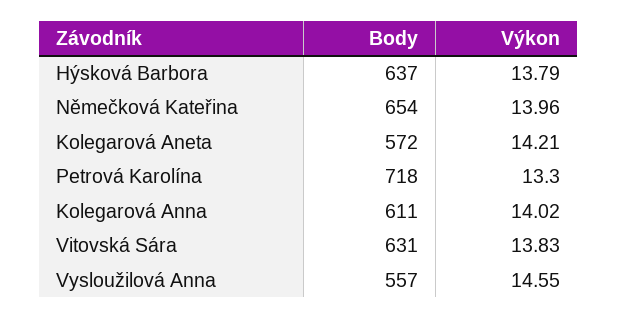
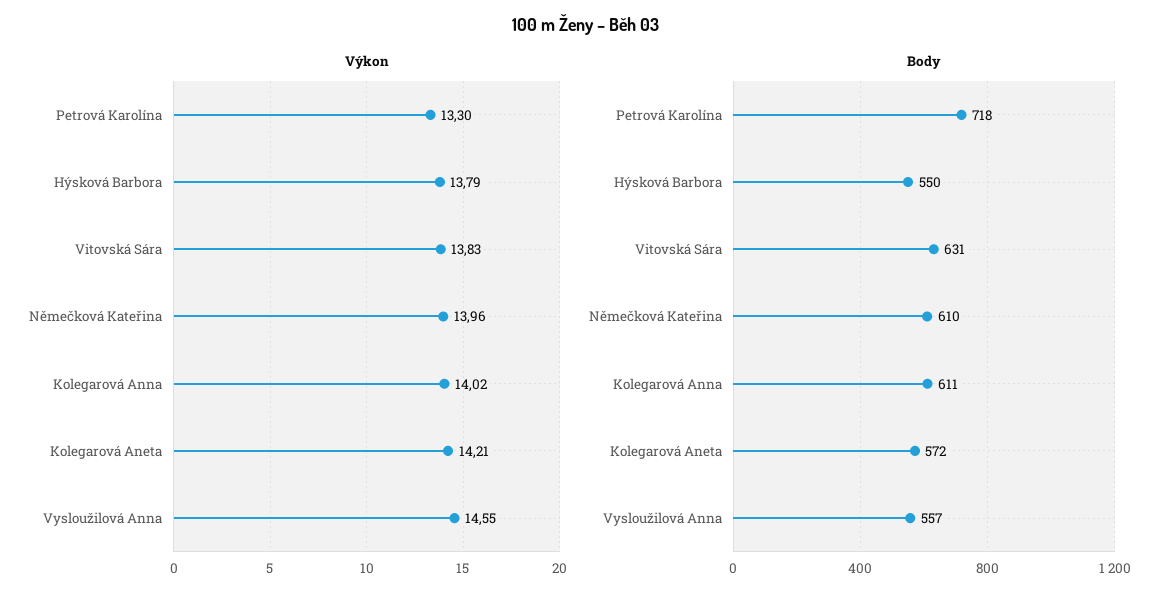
  {
    "Body": {
-     "Hýsková Barbora": 637,
+     "Hýsková Barbora": 550,
-     "Němečková Kateřina": 654,
+     "Němečková Kateřina": 610,
      "Kolegarová Aneta": 572,
      "Petrová Karolína": 718,
      "Kolegarová Anna": 611,
      "Vitovská Sára": 631,
      "Vysloužilová Anna": 557
    },
    "Výkon": {
      "Hýsková Barbora": 13.79,
      "Němečková Kateřina": 13.96,
      "Kolegarová Aneta": 14.21,
      "Petrová Karolína": 13.3,
      "Kolegarová Anna": 14.02,
      "Vitovská Sára": 13.83,
      "Vysloužilová Anna": 14.55
    }
  }

